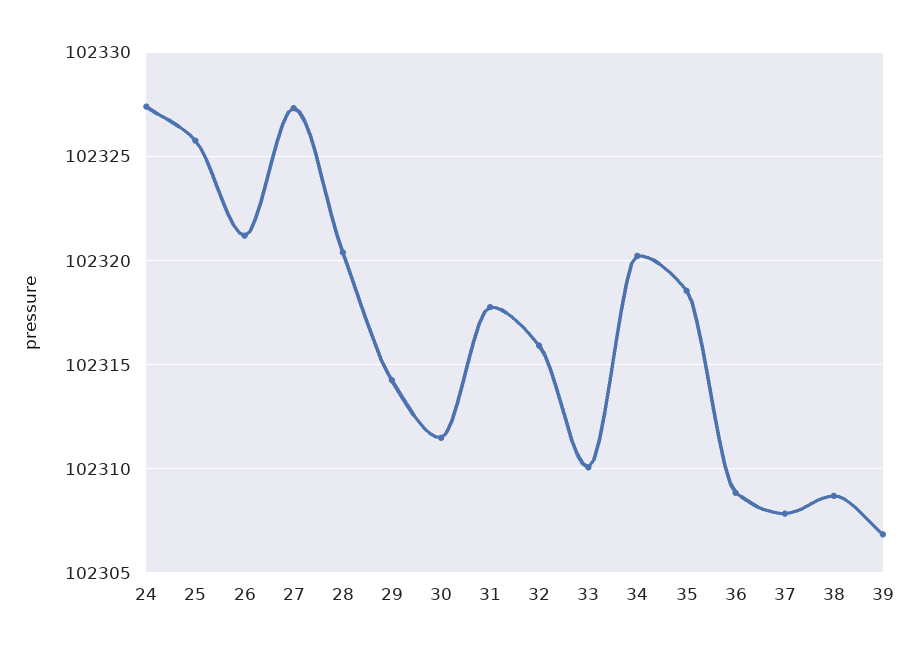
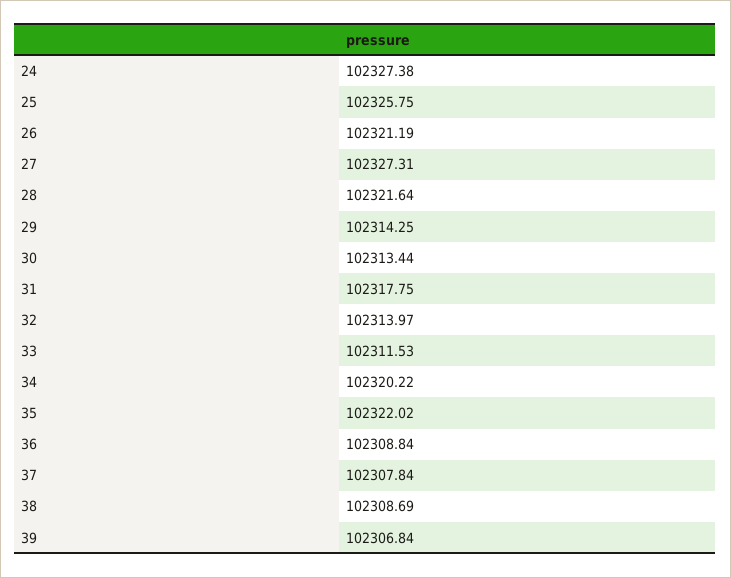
  {
    "24": 102327.38,
    "25": 102325.75,
    "26": 102321.19,
    "27": 102327.31,
-   "28": 102320.5,
+   "28": 102321.64,
    "29": 102314.25,
-   "30": 102311.5,
+   "30": 102313.44,
    "31": 102317.75,
-   "32": 102316,
+   "32": 102313.97,
-   "33": 102310,
+   "33": 102311.53,
    "34": 102320.22,
-   "35": 102318.5,
+   "35": 102322.02,
    "36": 102308.84,
    "37": 102307.84,
    "38": 102308.69,
    "39": 102306.84
  }

